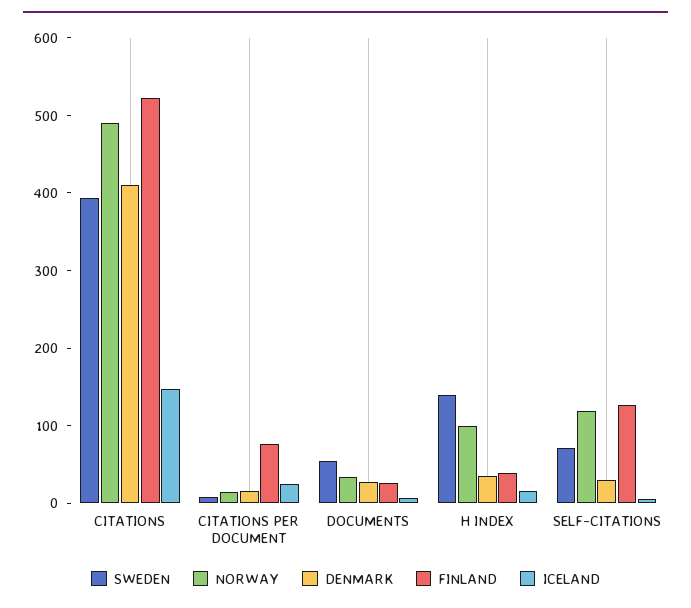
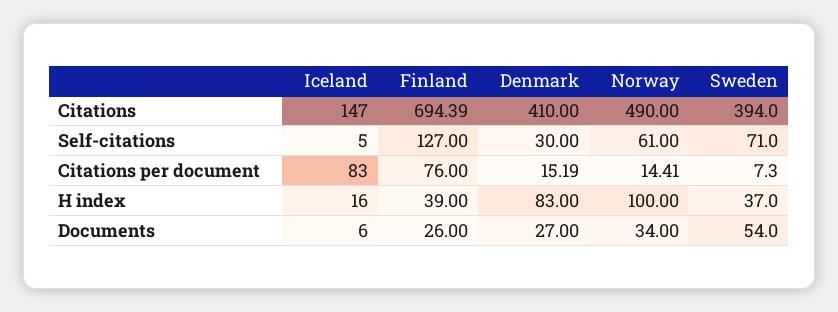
  {
    "SWEDEN": {
      "CITATIONS": 394,
      "CITATIONS PER DOCUMENT": 7.3,
      "DOCUMENTS": 54,
-     "H INDEX": 140,
+     "H INDEX": 37,
      "SELF-CITATIONS": 71
    },
    "NORWAY": {
      "CITATIONS": 490,
      "CITATIONS PER DOCUMENT": 14.41,
      "DOCUMENTS": 34,
      "H INDEX": 100,
-     "SELF-CITATIONS": 120
+     "SELF-CITATIONS": 61
    },
    "DENMARK": {
      "CITATIONS": 410,
      "CITATIONS PER DOCUMENT": 15.19,
      "DOCUMENTS": 27,
-     "H INDEX": 40,
+     "H INDEX": 83,
      "SELF-CITATIONS": 30
    },
    "FINLAND": {
-     "CITATIONS": 520,
+     "CITATIONS": 694.39,
      "CITATIONS PER DOCUMENT": 76,
      "DOCUMENTS": 26,
      "H INDEX": 39,
      "SELF-CITATIONS": 127
    },
    "ICELAND": {
      "CITATIONS": 147,
-     "CITATIONS PER DOCUMENT": 20,
+     "CITATIONS PER DOCUMENT": 83,
      "DOCUMENTS": 6,
      "H INDEX": 16,
      "SELF-CITATIONS": 5
    }
  }

